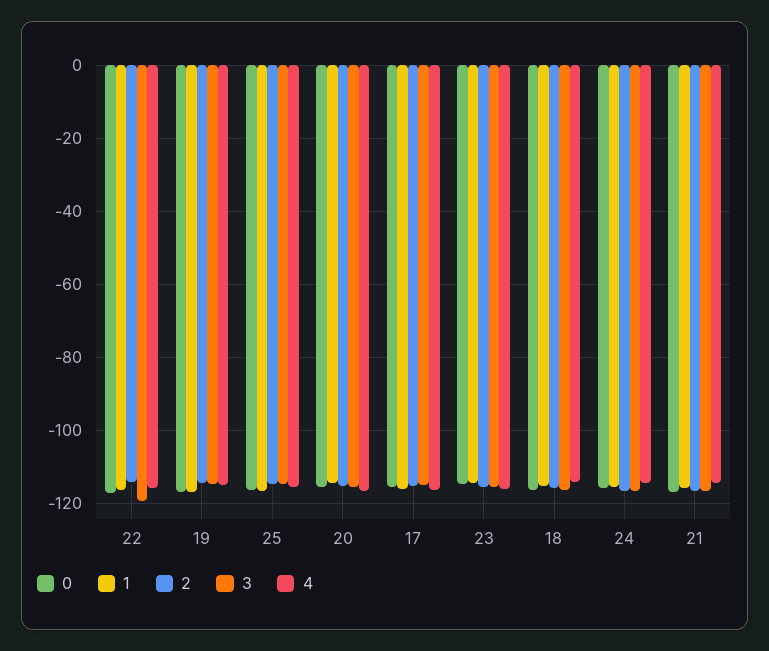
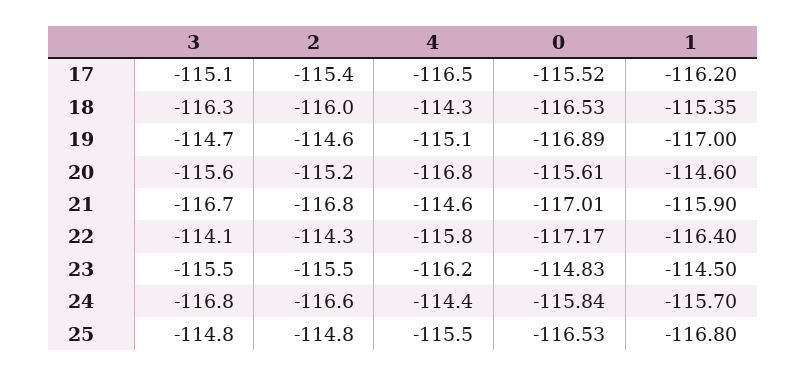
  {
    "0": {
      "22": -117.17,
      "19": -116.89,
      "25": -116.53,
      "20": -115.61,
      "17": -115.52,
      "23": -114.83,
      "18": -116.53,
      "24": -115.84,
      "21": -117.01
    },
    "1": {
      "22": -116.4,
      "19": -117,
      "25": -116.8,
      "20": -114.6,
      "17": -116.2,
      "23": -114.5,
      "18": -115.35,
      "24": -115.7,
      "21": -115.9
    },
    "2": {
      "22": -114.3,
      "19": -114.6,
      "25": -114.8,
      "20": -115.2,
      "17": -115.4,
      "23": -115.5,
      "18": -116,
      "24": -116.6,
      "21": -116.8
    },
    "3": {
-     "22": -120,
+     "22": -114.1,
      "19": -114.7,
      "25": -114.8,
      "20": -115.6,
      "17": -115.1,
      "23": -115.5,
      "18": -116.3,
      "24": -116.8,
      "21": -116.7
    },
    "4": {
      "22": -115.8,
      "19": -115.1,
      "25": -115.5,
      "20": -116.8,
      "17": -116.5,
      "23": -116.2,
      "18": -114.3,
      "24": -114.4,
      "21": -114.6
    }
  }

